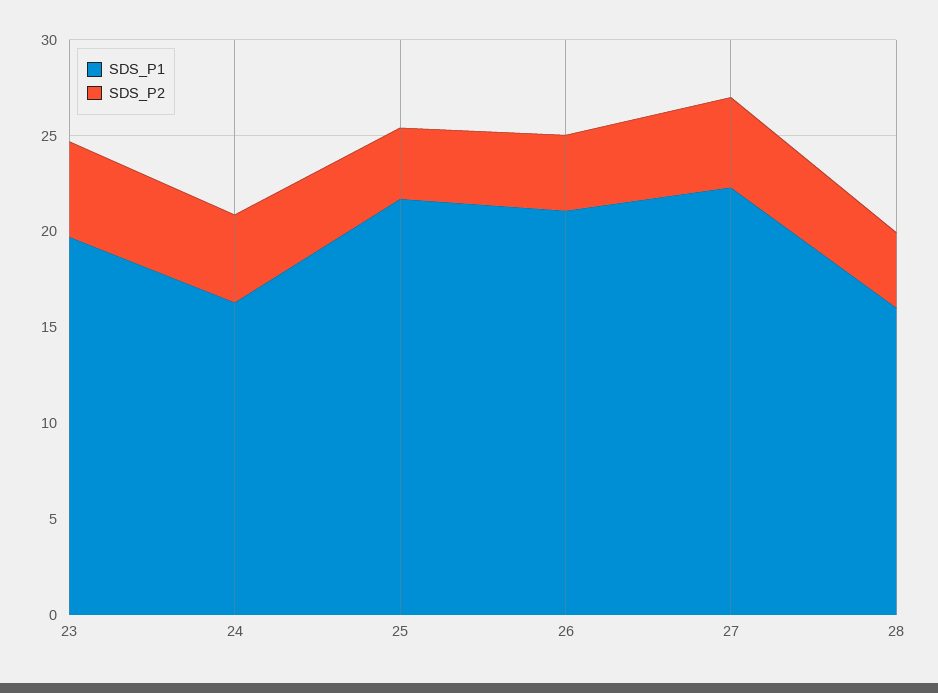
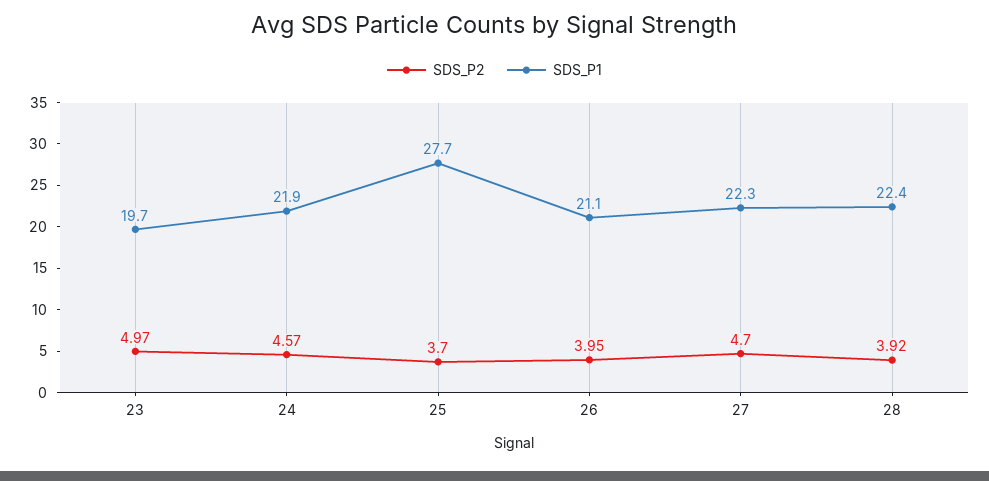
  {
    "SDS_P1": {
      "23": 19.7,
-     "24": 16,
+     "24": 21.9,
-     "25": 22,
+     "25": 27.7,
      "26": 21.1,
      "27": 22.3,
-     "28": 16
+     "28": 22.4
    },
    "SDS_P2": {
      "23": 4.97,
      "24": 4.57,
      "25": 3.7,
      "26": 3.95,
      "27": 4.7,
      "28": 3.92
    }
  }

